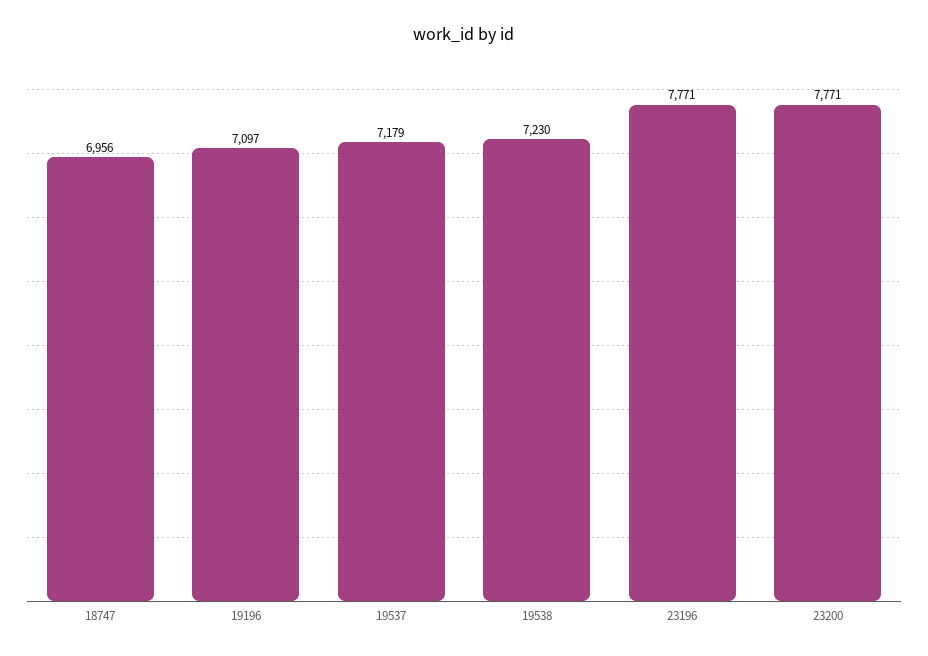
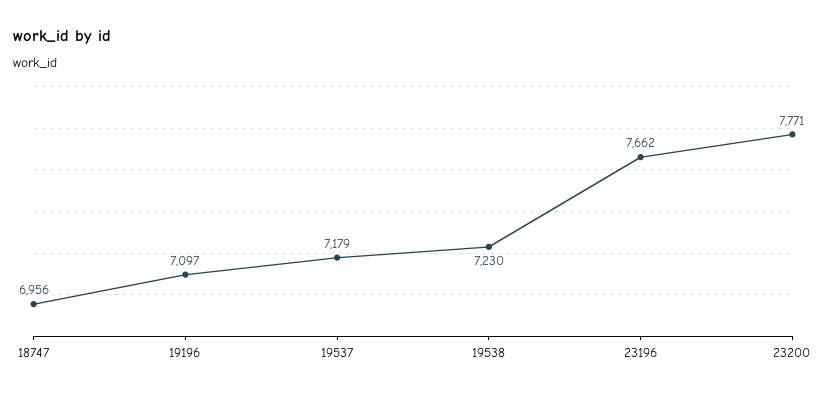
  {
    "18747": 6956,
    "19196": 7097,
    "19537": 7179,
    "19538": 7230,
-   "23196": 7771,
+   "23196": 7662,
    "23200": 7771
  }

